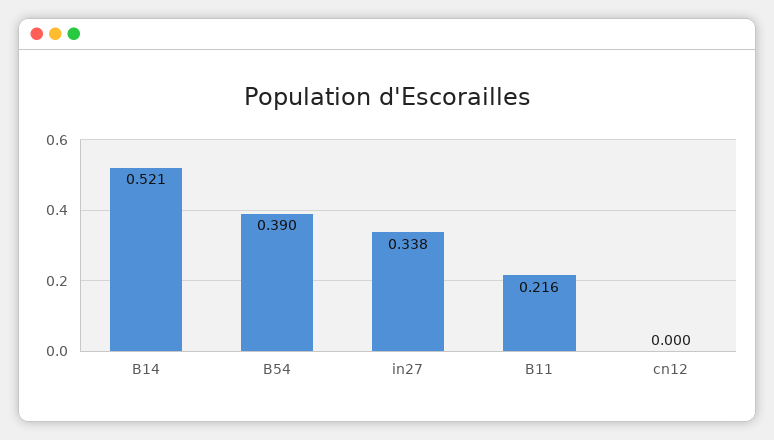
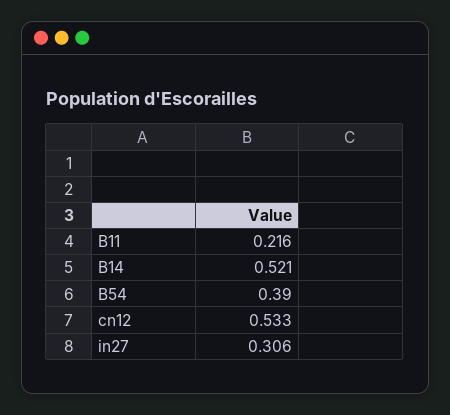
  {
    "B14": 0.521,
    "B54": 0.39,
-   "in27": 0.338,
+   "in27": 0.306,
    "B11": 0.216,
-   "cn12": 0
+   "cn12": 0.533
  }

